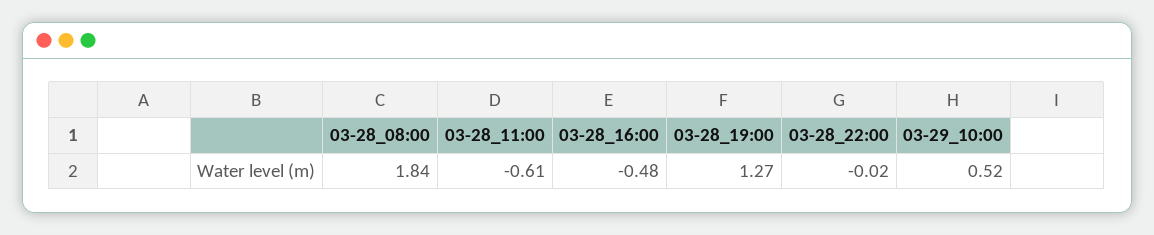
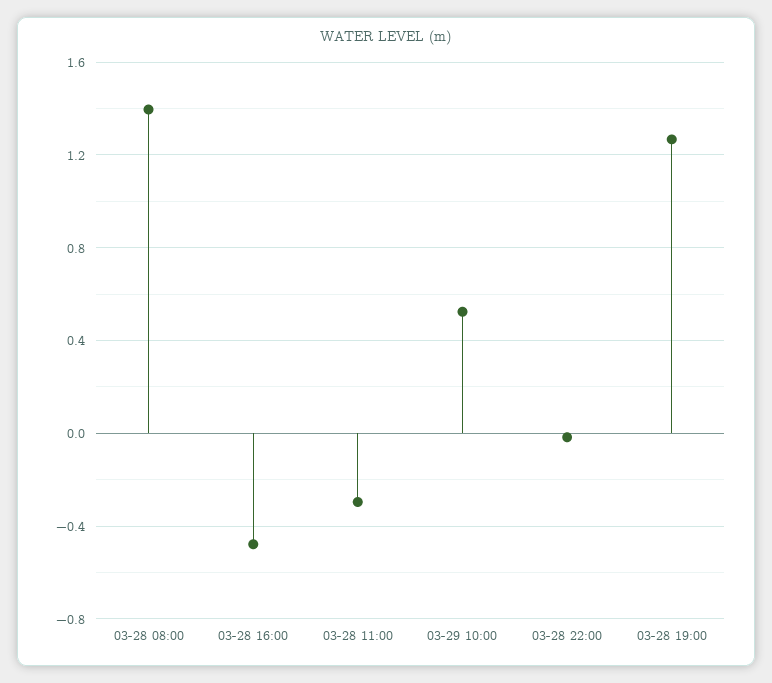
  {
-   "03-28_08:00": 1.84,
+   "03-28_08:00": 1.4,
-   "03-28_11:00": -0.61,
+   "03-28_11:00": -0.3,
    "03-28_16:00": -0.48,
    "03-28_19:00": 1.27,
    "03-28_22:00": -0.02,
    "03-29_10:00": 0.52
  }

